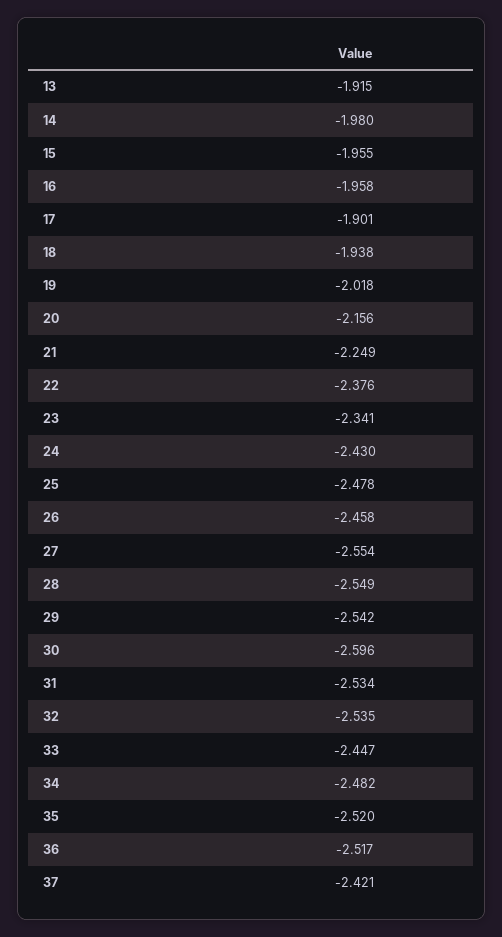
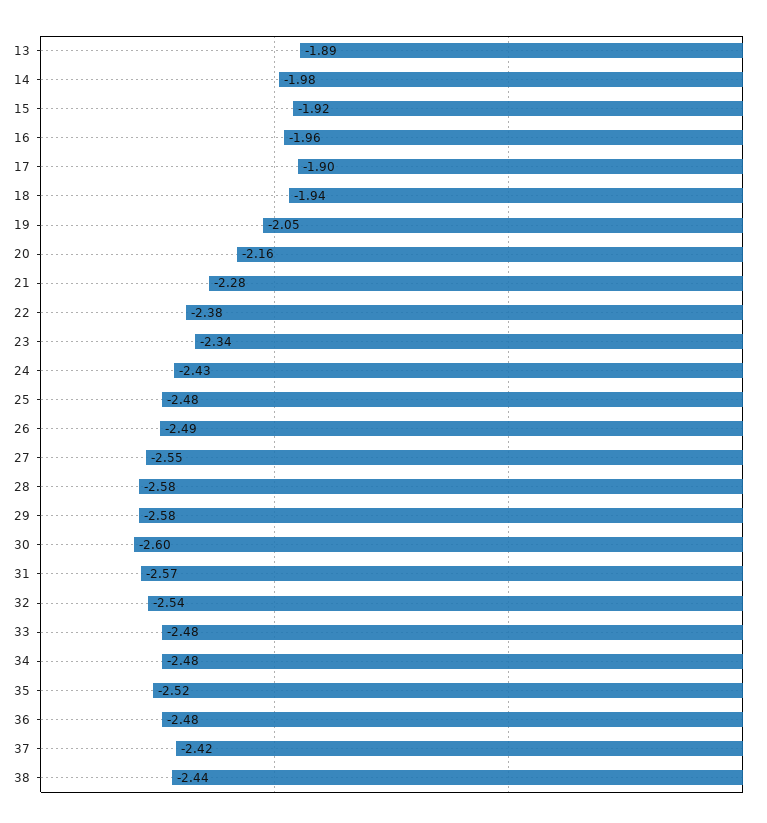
  {
-   "13": -1.915,
+   "13": -1.89,
    "14": -1.98,
-   "15": -1.955,
+   "15": -1.92,
    "16": -1.958,
    "17": -1.901,
    "18": -1.938,
-   "19": -2.018,
+   "19": -2.05,
    "20": -2.156,
-   "21": -2.249,
+   "21": -2.28,
    "22": -2.376,
    "23": -2.341,
    "24": -2.43,
    "25": -2.478,
-   "26": -2.458,
+   "26": -2.49,
    "27": -2.554,
-   "28": -2.549,
+   "28": -2.58,
-   "29": -2.542,
+   "29": -2.58,
    "30": -2.596,
-   "31": -2.534,
+   "31": -2.57,
    "32": -2.535,
-   "33": -2.447,
+   "33": -2.48,
    "34": -2.482,
    "35": -2.52,
-   "36": -2.517,
+   "36": -2.48,
-   "37": -2.421
+   "37": -2.421,
+   "38": -2.44
  }

